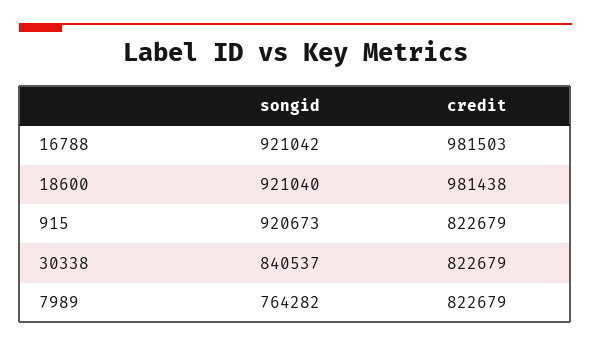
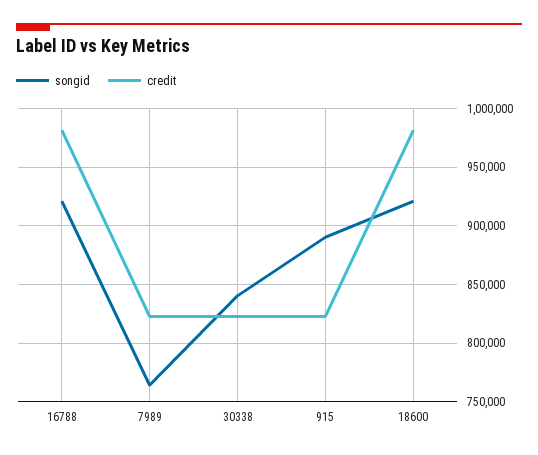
  {
    "songid": {
      "16788": 921042,
      "18600": 921040,
-     "915": 920673,
+     "915": 890000,
      "30338": 840537,
      "7989": 764282
    },
    "credit": {
      "16788": 981503,
      "18600": 981438,
      "915": 822679,
      "30338": 822679,
      "7989": 822679
    }
  }

